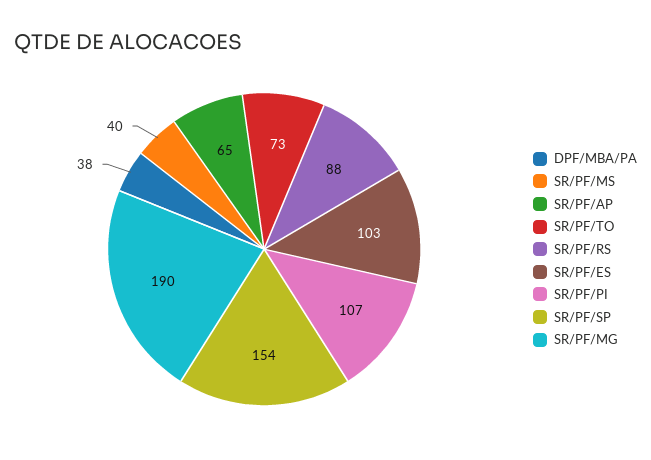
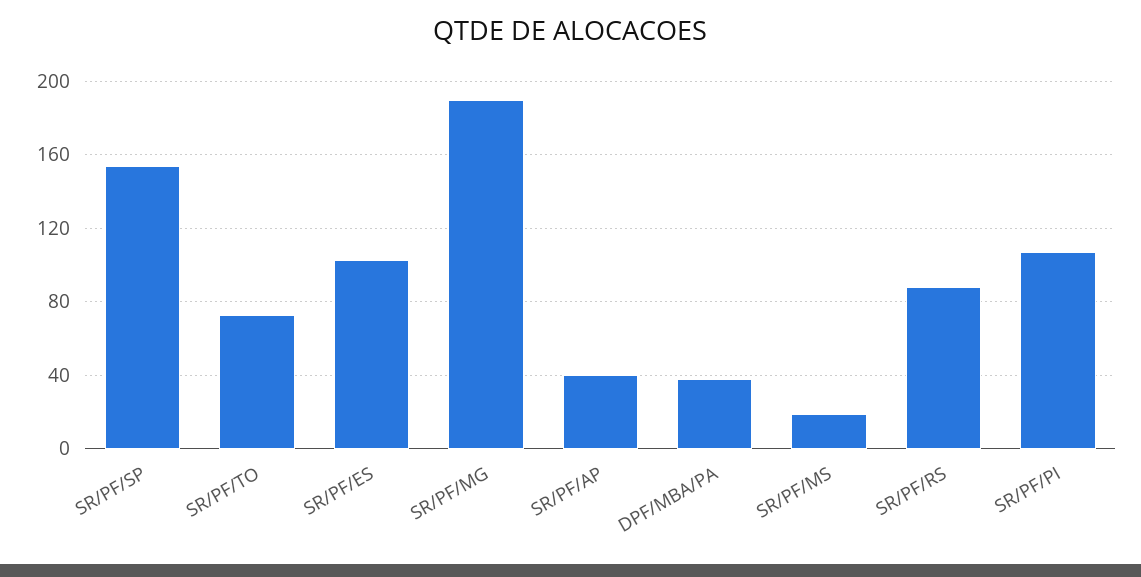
  {
    "DPF/MBA/PA": 38,
-   "SR/PF/MS": 40,
+   "SR/PF/MS": 20,
-   "SR/PF/AP": 65,
+   "SR/PF/AP": 40,
    "SR/PF/TO": 73,
    "SR/PF/RS": 88,
    "SR/PF/ES": 103,
    "SR/PF/PI": 107,
    "SR/PF/SP": 154,
    "SR/PF/MG": 190
  }

